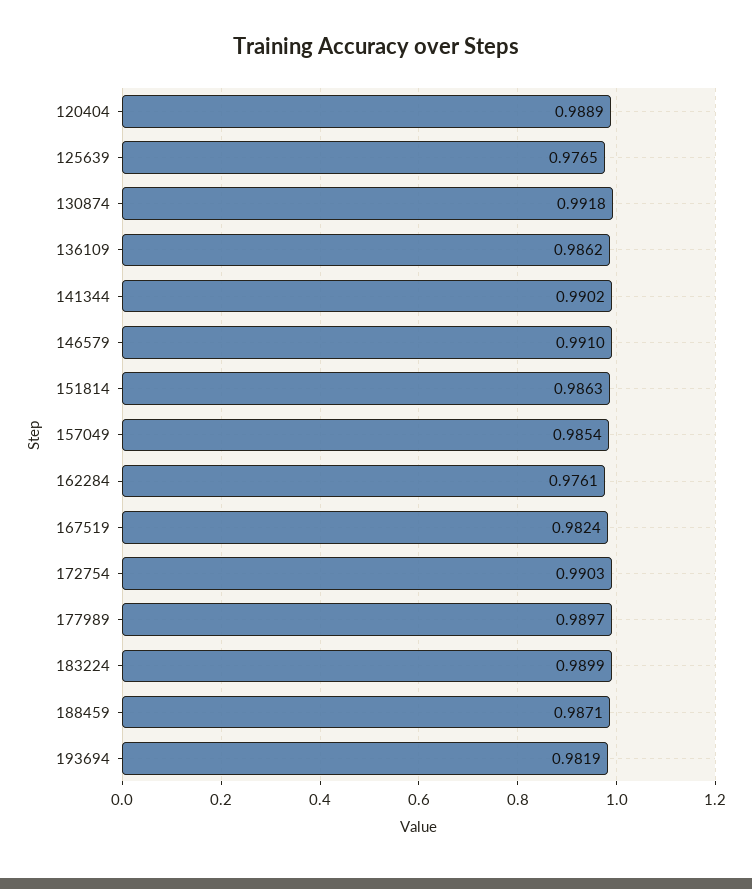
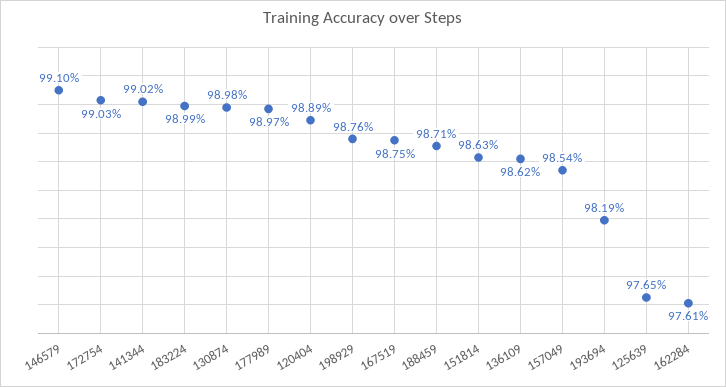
  {
    "120404": 0.9889,
    "125639": 0.9765,
-   "130874": 0.9918,
+   "130874": 0.9898,
    "136109": 0.9862,
    "141344": 0.9902,
    "146579": 0.991,
    "151814": 0.9863,
    "157049": 0.9854,
    "162284": 0.9761,
-   "167519": 0.9824,
+   "167519": 0.9875,
    "172754": 0.9903,
    "177989": 0.9897,
    "183224": 0.9899,
    "188459": 0.9871,
-   "193694": 0.9819
+   "193694": 0.9819,
+   "198929": 0.9876
  }

